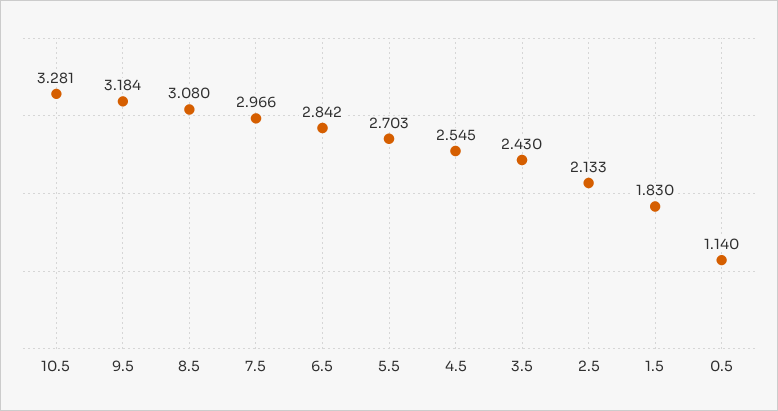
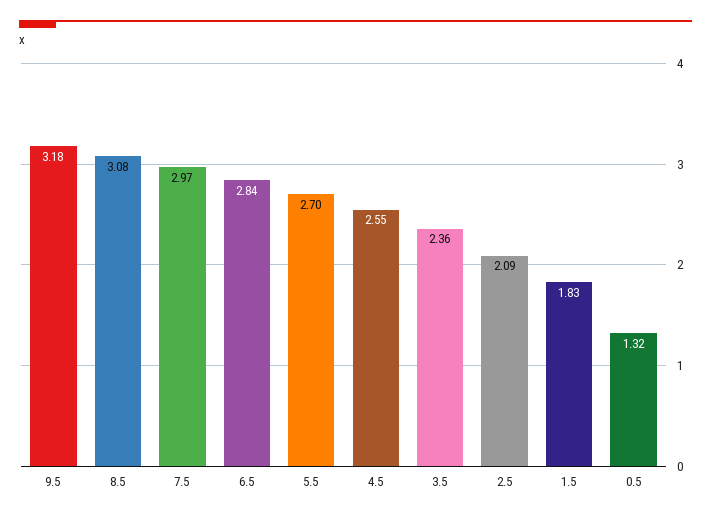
  {
-   "10.5": 3.281,
    "9.5": 3.184,
    "8.5": 3.08,
    "7.5": 2.966,
    "6.5": 2.842,
    "5.5": 2.703,
    "4.5": 2.545,
-   "3.5": 2.43,
+   "3.5": 2.36,
-   "2.5": 2.133,
+   "2.5": 2.09,
    "1.5": 1.83,
-   "0.5": 1.14
+   "0.5": 1.32
  }

